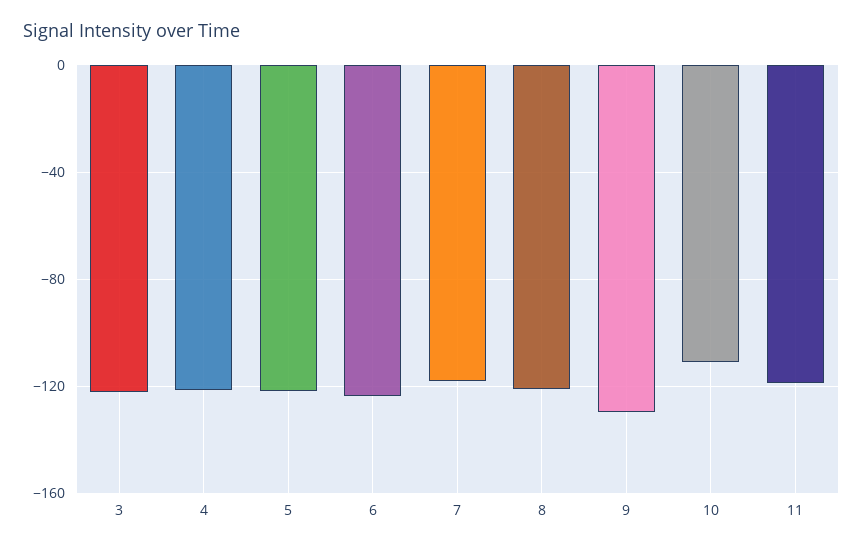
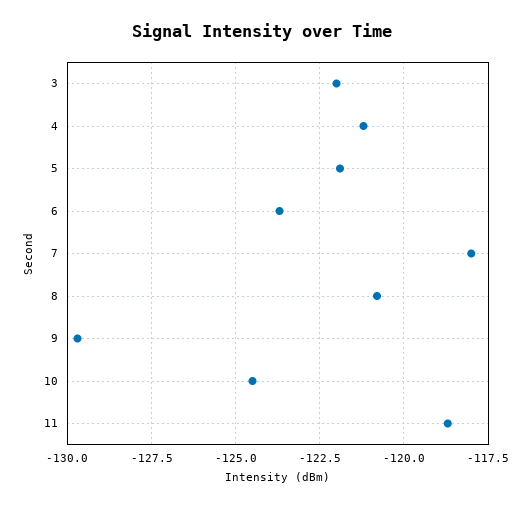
  {
    "3": -122,
    "4": -121,
    "5": -122,
    "6": -123.5,
    "7": -118,
    "8": -121,
    "9": -129.5,
-   "10": -110,
+   "10": -124.5,
    "11": -118.5
  }

